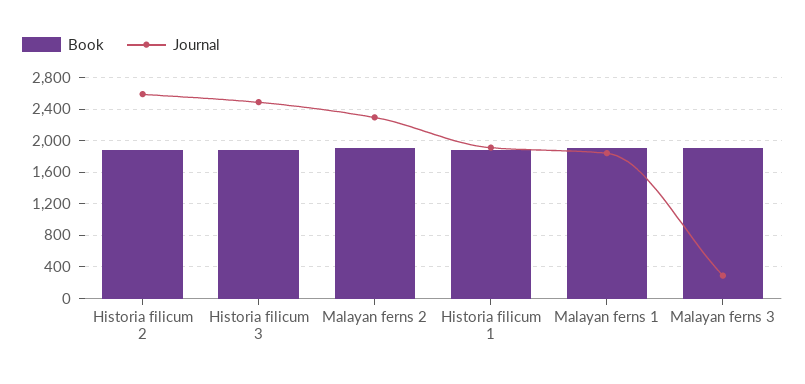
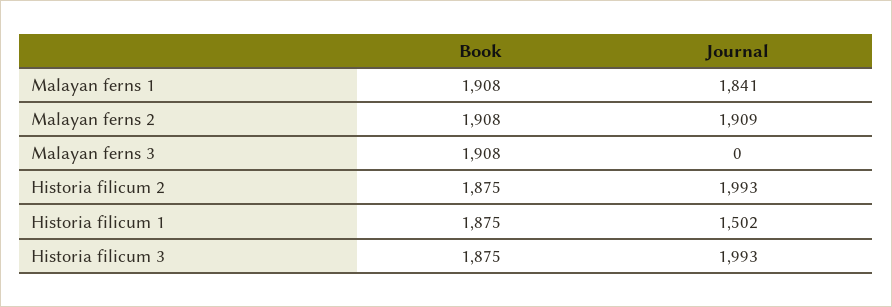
  {
    "Book": {
      "Historia filicum 2": 1875,
      "Historia filicum 3": 1875,
      "Malayan ferns 2": 1908,
      "Historia filicum 1": 1875,
      "Malayan ferns 1": 1908,
      "Malayan ferns 3": 1908
    },
    "Journal": {
-     "Historia filicum 2": 2600,
+     "Historia filicum 2": 1993,
-     "Historia filicum 3": 2500,
+     "Historia filicum 3": 1993,
-     "Malayan ferns 2": 2300,
+     "Malayan ferns 2": 1909,
-     "Historia filicum 1": 1900,
+     "Historia filicum 1": 1502,
      "Malayan ferns 1": 1841,
-     "Malayan ferns 3": 300
+     "Malayan ferns 3": 0
    }
  }

